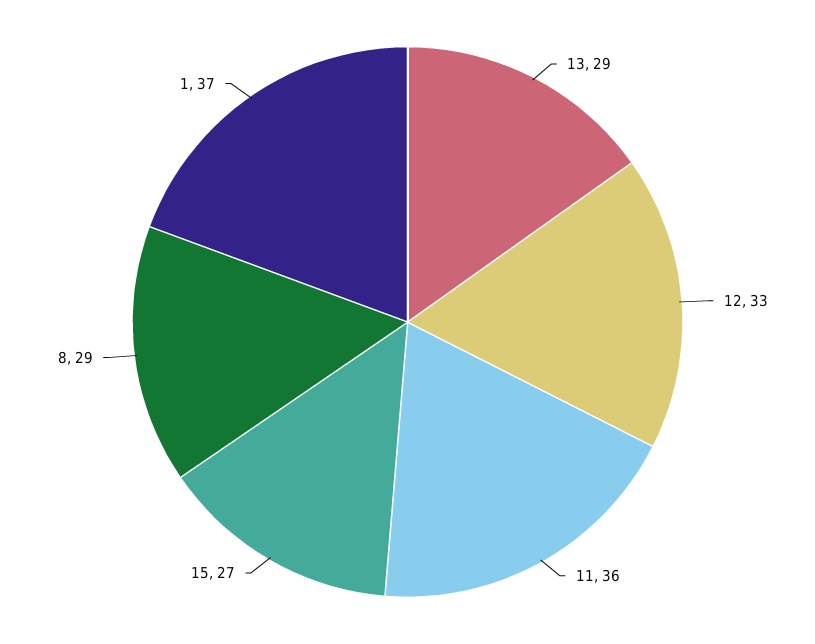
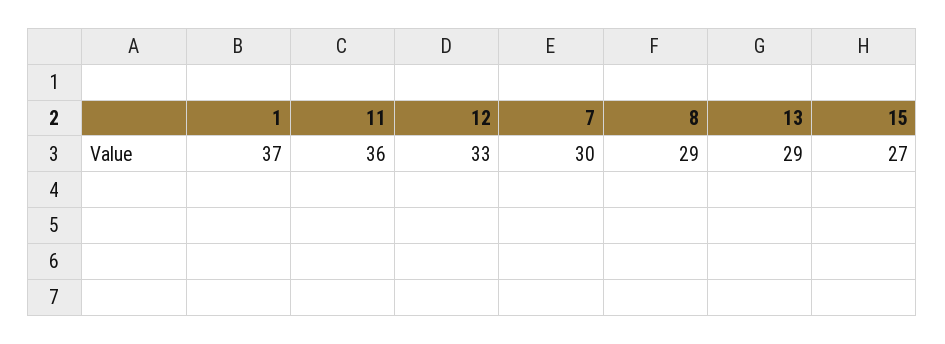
  {
    "13": 29,
    "12": 33,
    "11": 36,
    "15": 27,
    "8": 29,
-   "1": 37
+   "1": 37,
+   "7": 30
  }

